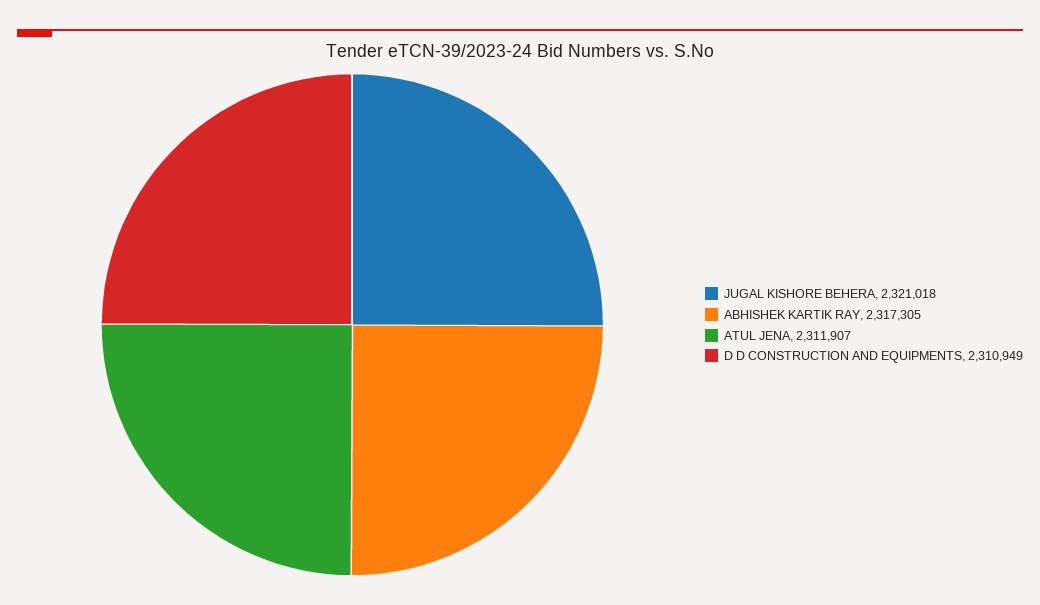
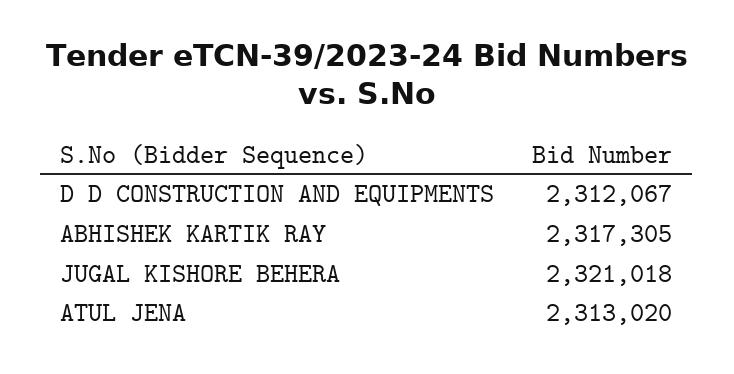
  {
    "JUGAL KISHORE BEHERA": 2321018,
    "ABHISHEK KARTIK RAY": 2317305,
-   "ATUL JENA": 2311907,
+   "ATUL JENA": 2313020,
-   "D D CONSTRUCTION AND EQUIPMENTS": 2310949
+   "D D CONSTRUCTION AND EQUIPMENTS": 2312067
  }

